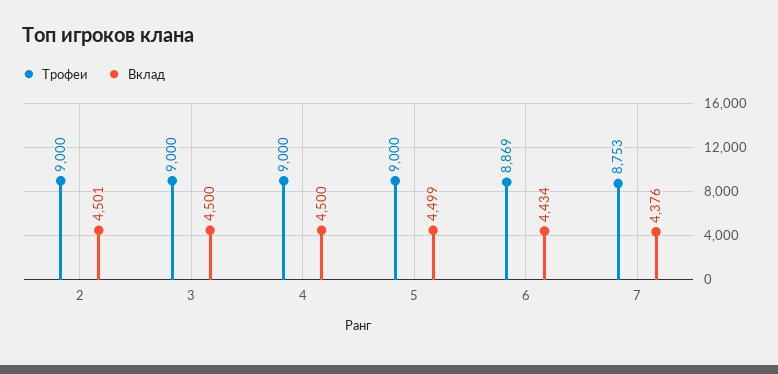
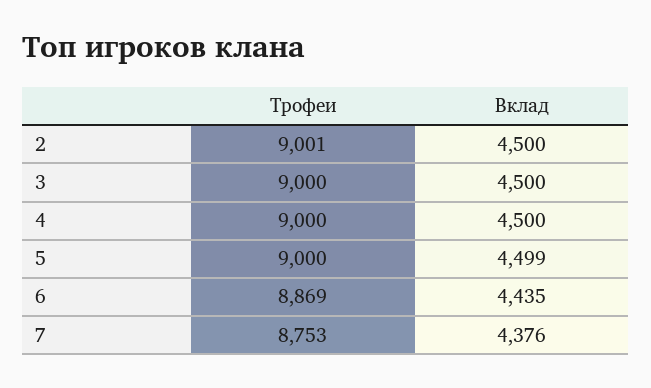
  {
    "Трофеи": {
-     "2": 9000,
+     "2": 9001,
      "3": 9000,
      "4": 9000,
      "5": 9000,
      "6": 8869,
      "7": 8753
    },
    "Вклад": {
-     "2": 4501,
+     "2": 4500,
      "3": 4500,
      "4": 4500,
      "5": 4499,
-     "6": 4434,
+     "6": 4435,
      "7": 4376
    }
  }

